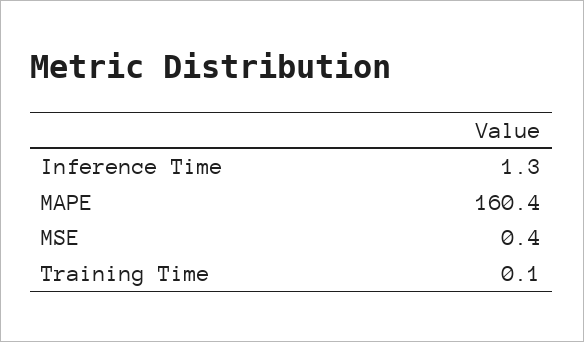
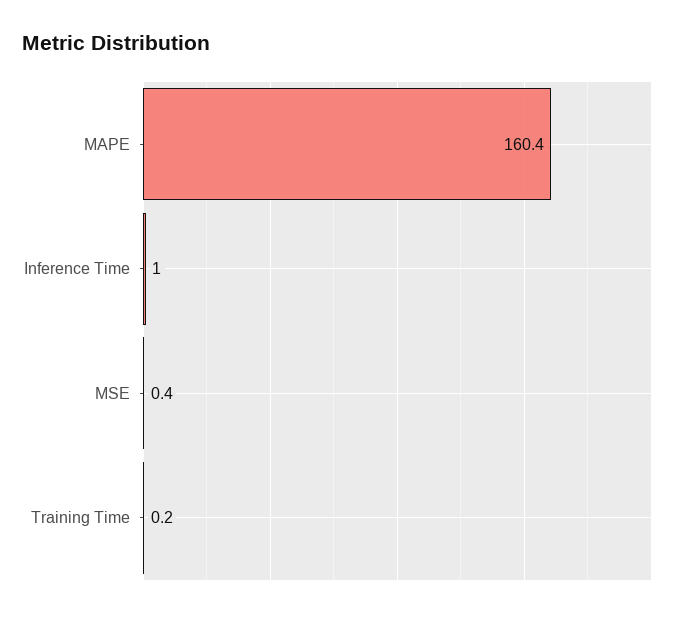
  {
-   "Inference Time": 1.3,
+   "Inference Time": 1,
    "MAPE": 160.4,
    "MSE": 0.4,
-   "Training Time": 0.1
+   "Training Time": 0.2
  }

